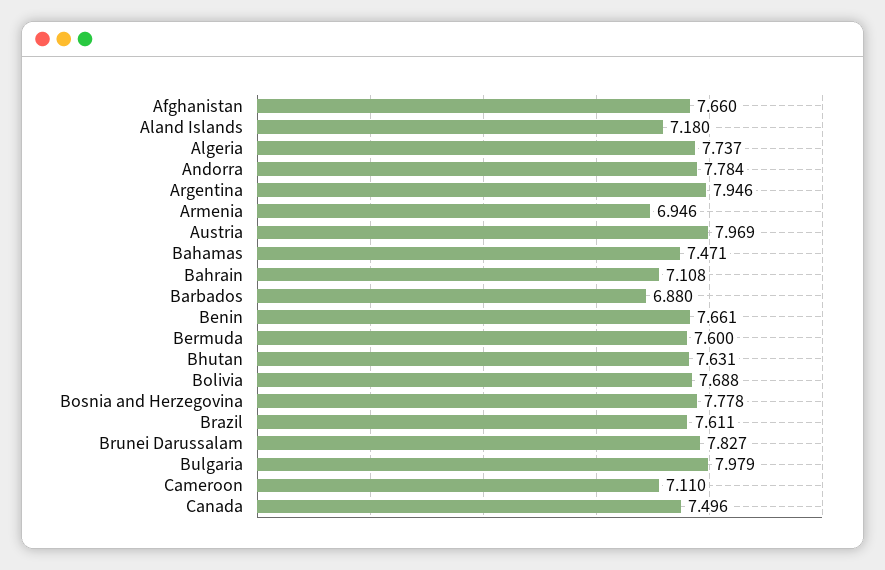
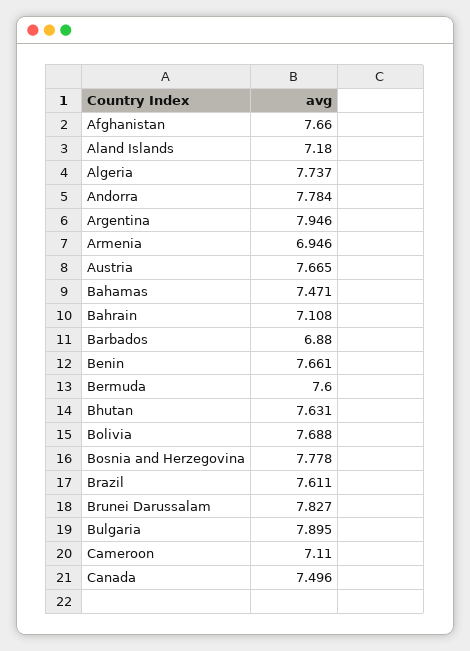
  {
    "Afghanistan": 7.66,
    "Aland Islands": 7.18,
    "Algeria": 7.737,
    "Andorra": 7.784,
    "Argentina": 7.946,
    "Armenia": 6.946,
-   "Austria": 7.969,
+   "Austria": 7.665,
    "Bahamas": 7.471,
    "Bahrain": 7.108,
    "Barbados": 6.88,
    "Benin": 7.661,
    "Bermuda": 7.6,
    "Bhutan": 7.631,
    "Bolivia": 7.688,
    "Bosnia and Herzegovina": 7.778,
    "Brazil": 7.611,
    "Brunei Darussalam": 7.827,
-   "Bulgaria": 7.979,
+   "Bulgaria": 7.895,
    "Cameroon": 7.11,
    "Canada": 7.496
  }

